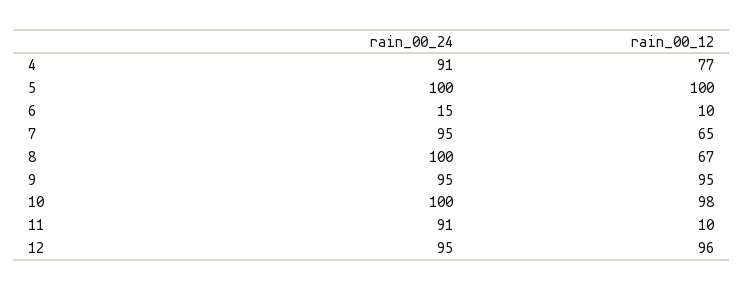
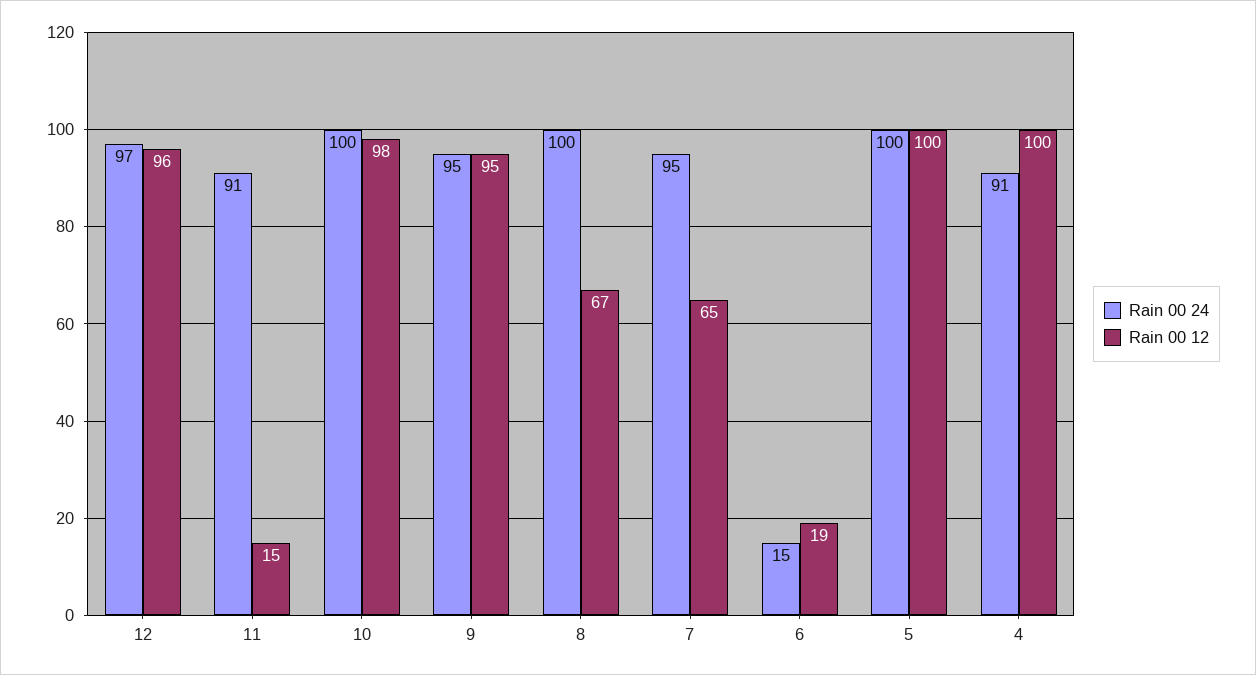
  {
    "rain_00_24": {
      "4": 91,
      "5": 100,
      "6": 15,
      "7": 95,
      "8": 100,
      "9": 95,
      "10": 100,
      "11": 91,
-     "12": 95
+     "12": 97
    },
    "rain_00_12": {
-     "4": 77,
+     "4": 100,
      "5": 100,
-     "6": 10,
+     "6": 19,
      "7": 65,
      "8": 67,
      "9": 95,
      "10": 98,
-     "11": 10,
+     "11": 15,
      "12": 96
    }
  }

